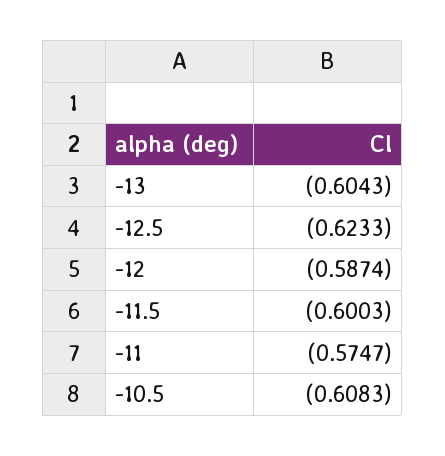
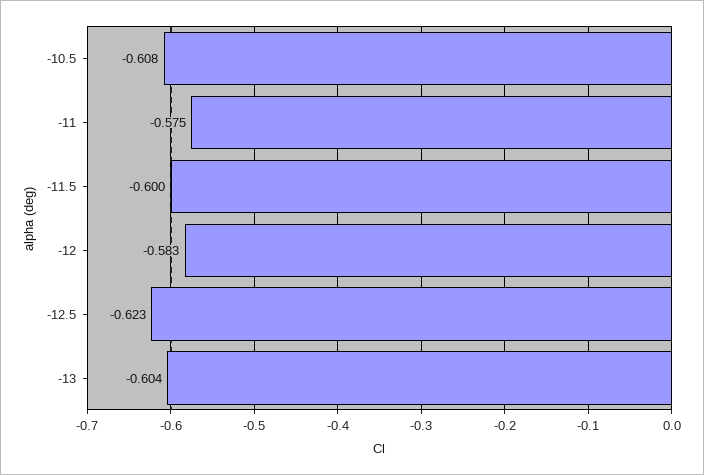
  {
    "-13": -0.6043,
    "-12.5": -0.6233,
-   "-12": -0.5874,
+   "-12": -0.583,
    "-11.5": -0.6003,
    "-11": -0.5747,
    "-10.5": -0.6083
  }

